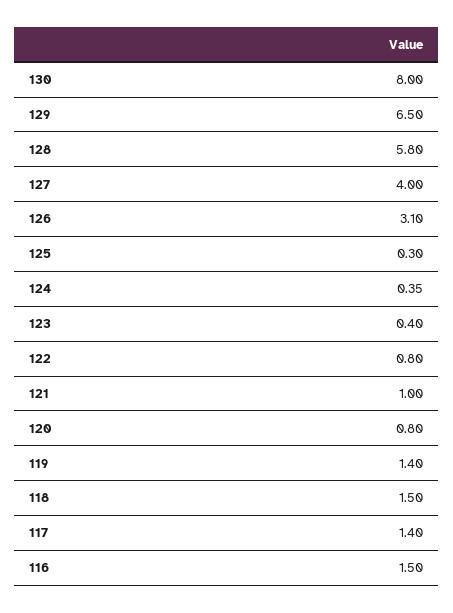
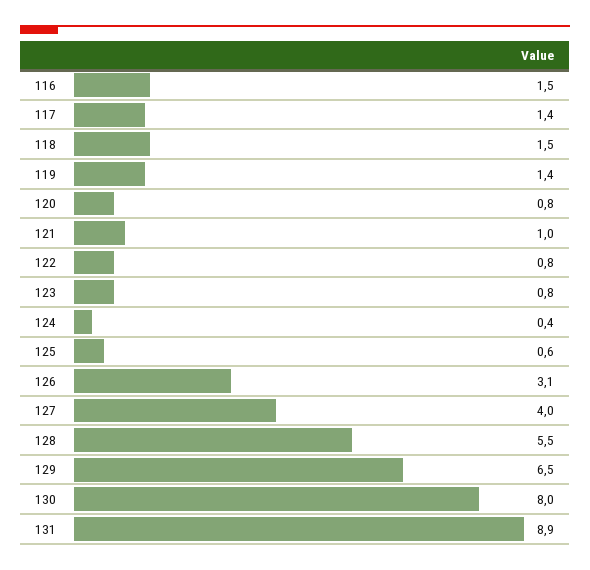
  {
    "130": 8,
    "129": 6.5,
-   "128": 5.8,
+   "128": 5.5,
    "127": 4,
    "126": 3.1,
-   "125": 0.3,
+   "125": 0.6,
    "124": 0.35,
-   "123": 0.4,
+   "123": 0.8,
    "122": 0.8,
    "121": 1,
    "120": 0.8,
    "119": 1.4,
    "118": 1.5,
    "117": 1.4,
-   "116": 1.5
+   "116": 1.5,
+   "131": 8.9
  }

